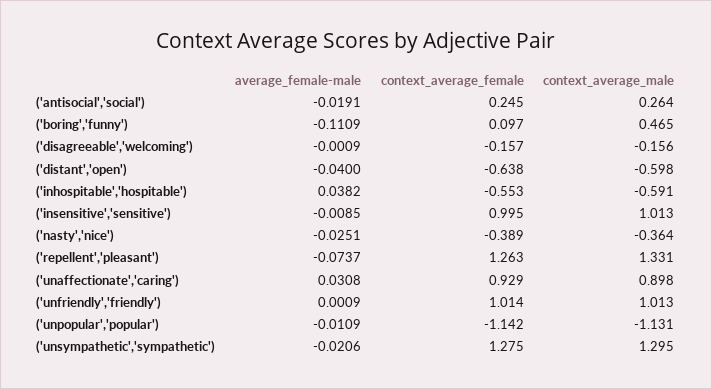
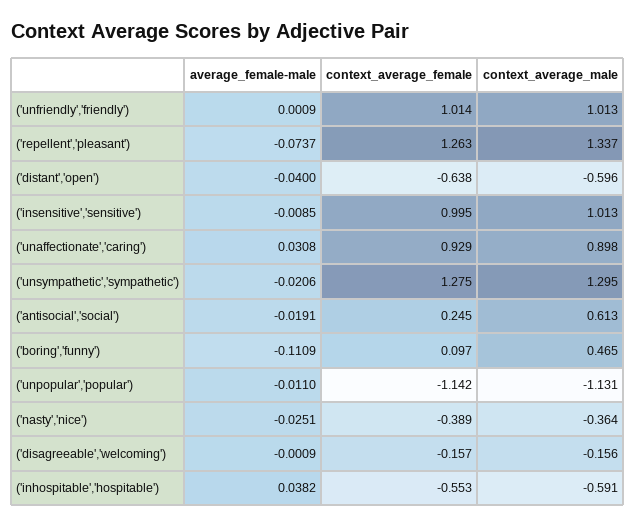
  {
    "average_female-male": {
      "('antisocial','social')": -0.0191,
      "('boring','funny')": -0.1109,
      "('disagreeable','welcoming')": -0.0009,
      "('distant','open')": -0.04,
      "('inhospitable','hospitable')": 0.0382,
      "('insensitive','sensitive')": -0.0085,
      "('nasty','nice')": -0.0251,
      "('repellent','pleasant')": -0.0737,
      "('unaffectionate','caring')": 0.0308,
      "('unfriendly','friendly')": 0.0009,
-     "('unpopular','popular')": -0.0109,
+     "('unpopular','popular')": -0.011,
      "('unsympathetic','sympathetic')": -0.0206
    },
    "context_average_female": {
      "('antisocial','social')": 0.245,
      "('boring','funny')": 0.097,
      "('disagreeable','welcoming')": -0.157,
      "('distant','open')": -0.638,
      "('inhospitable','hospitable')": -0.553,
      "('insensitive','sensitive')": 0.995,
      "('nasty','nice')": -0.389,
      "('repellent','pleasant')": 1.263,
      "('unaffectionate','caring')": 0.929,
      "('unfriendly','friendly')": 1.014,
      "('unpopular','popular')": -1.142,
      "('unsympathetic','sympathetic')": 1.275
    },
    "context_average_male": {
-     "('antisocial','social')": 0.264,
+     "('antisocial','social')": 0.613,
      "('boring','funny')": 0.465,
      "('disagreeable','welcoming')": -0.156,
-     "('distant','open')": -0.598,
+     "('distant','open')": -0.596,
      "('inhospitable','hospitable')": -0.591,
      "('insensitive','sensitive')": 1.013,
      "('nasty','nice')": -0.364,
-     "('repellent','pleasant')": 1.331,
+     "('repellent','pleasant')": 1.337,
      "('unaffectionate','caring')": 0.898,
      "('unfriendly','friendly')": 1.013,
      "('unpopular','popular')": -1.131,
      "('unsympathetic','sympathetic')": 1.295
    }
  }

